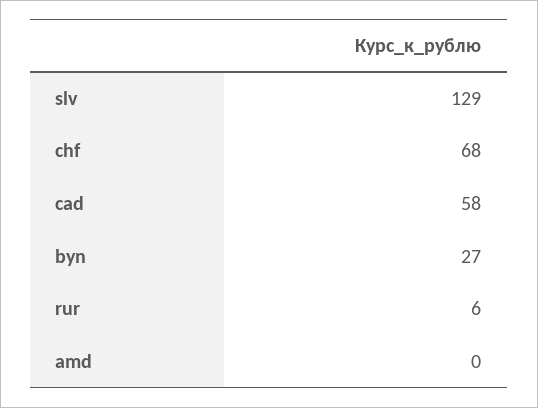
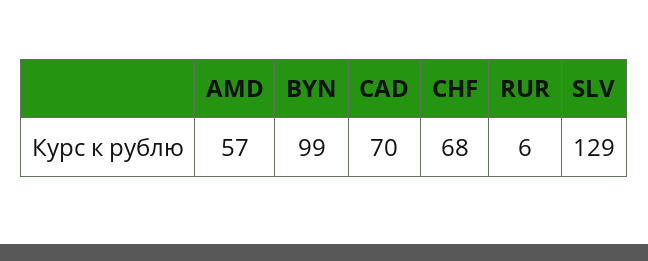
  {
    "slv": 129,
    "chf": 68,
-   "cad": 58,
+   "cad": 70,
-   "byn": 27,
+   "byn": 99,
    "rur": 6,
-   "amd": 0
+   "amd": 57
  }

